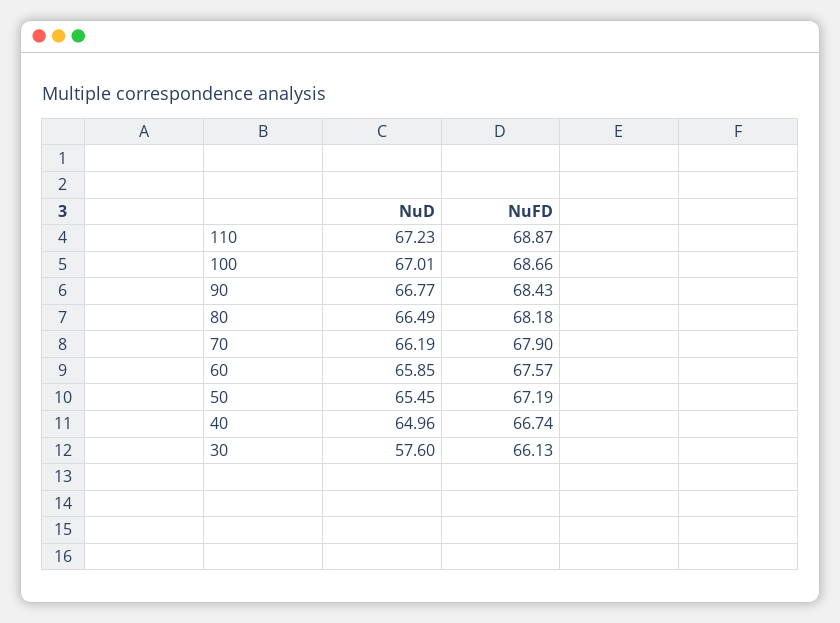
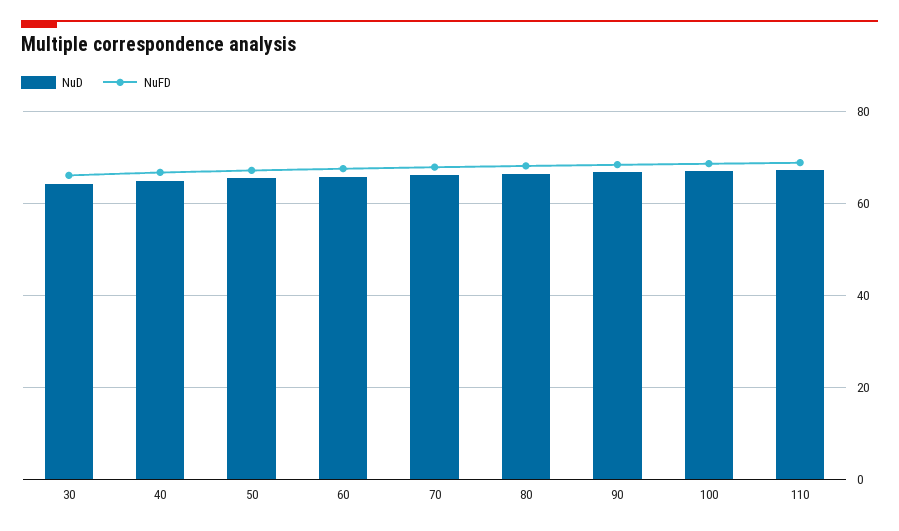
  {
    "NuD": {
      "110": 67.23,
      "100": 67.01,
      "90": 66.77,
      "80": 66.49,
      "70": 66.19,
      "60": 65.85,
      "50": 65.45,
      "40": 64.96,
-     "30": 57.6
+     "30": 64
    },
    "NuFD": {
      "110": 68.87,
      "100": 68.66,
      "90": 68.43,
      "80": 68.18,
      "70": 67.9,
      "60": 67.57,
      "50": 67.19,
      "40": 66.74,
      "30": 66.13
    }
  }

